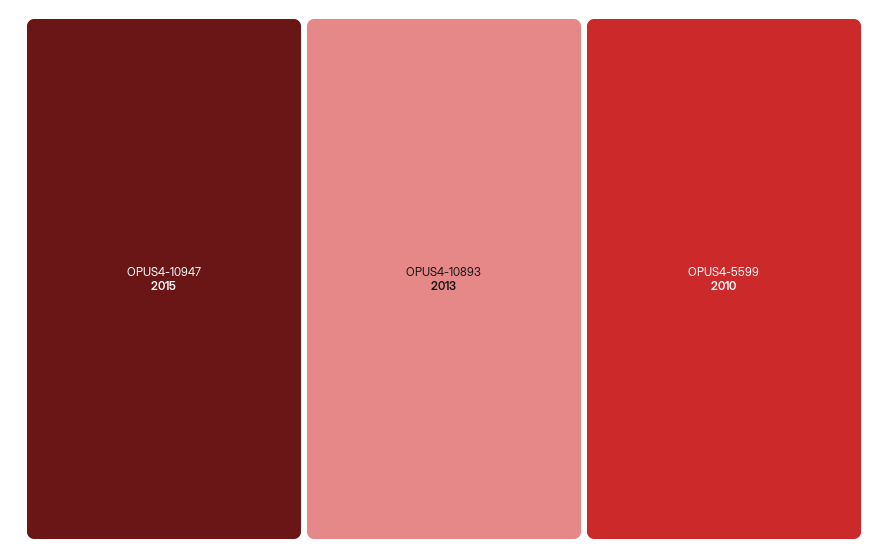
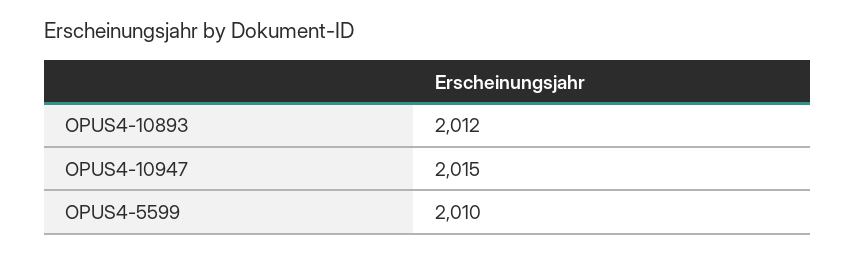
  {
    "OPUS4-10947": 2015,
-   "OPUS4-10893": 2013,
+   "OPUS4-10893": 2012,
    "OPUS4-5599": 2010
  }

